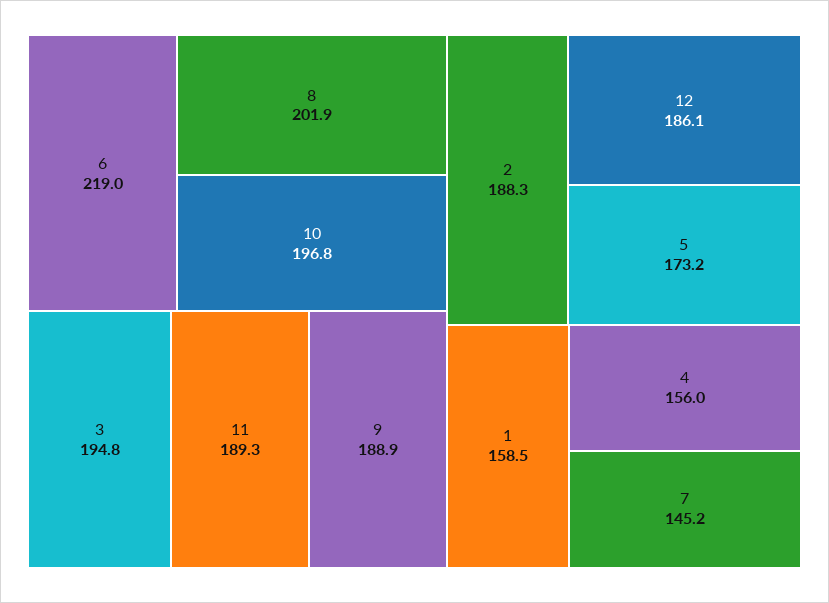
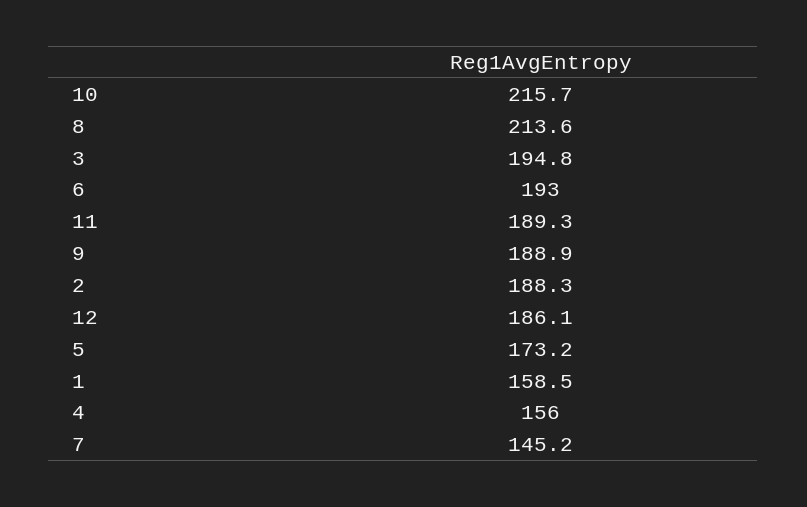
  {
-   "6": 219,
+   "6": 193,
-   "8": 201.9,
+   "8": 213.6,
-   "10": 196.8,
+   "10": 215.7,
    "3": 194.8,
    "11": 189.3,
    "9": 188.9,
    "2": 188.3,
    "12": 186.1,
    "5": 173.2,
    "1": 158.5,
    "4": 156,
    "7": 145.2
  }

